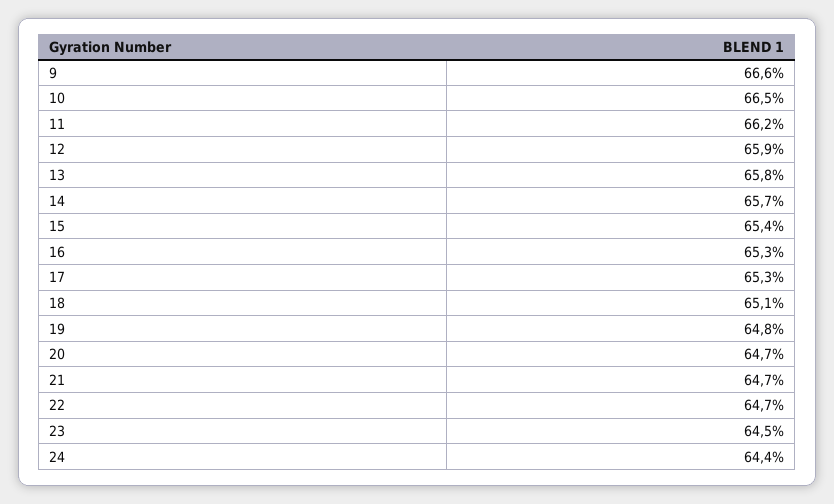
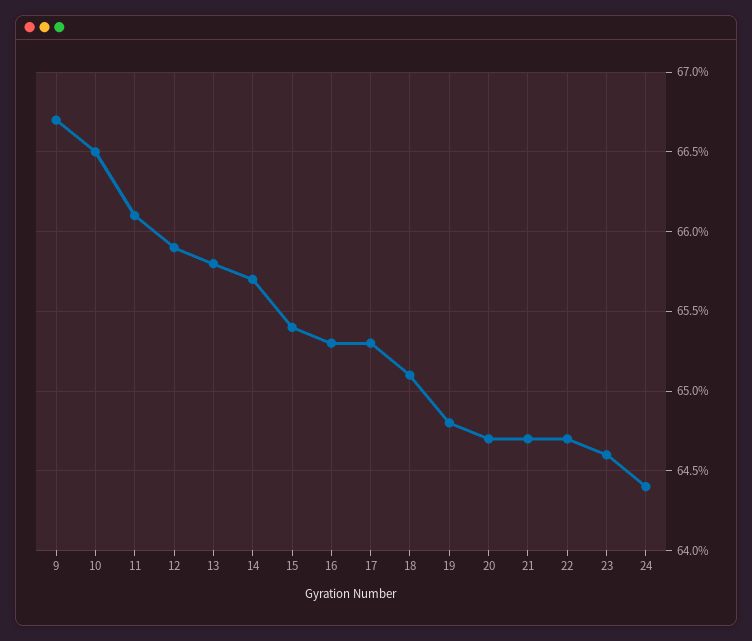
  {
-   "9": 66.6,
+   "9": 66.7,
    "10": 66.5,
-   "11": 66.2,
+   "11": 66.1,
    "12": 65.9,
    "13": 65.8,
    "14": 65.7,
    "15": 65.4,
    "16": 65.3,
    "17": 65.3,
    "18": 65.1,
    "19": 64.8,
    "20": 64.7,
    "21": 64.7,
    "22": 64.7,
-   "23": 64.5,
+   "23": 64.6,
    "24": 64.4
  }

